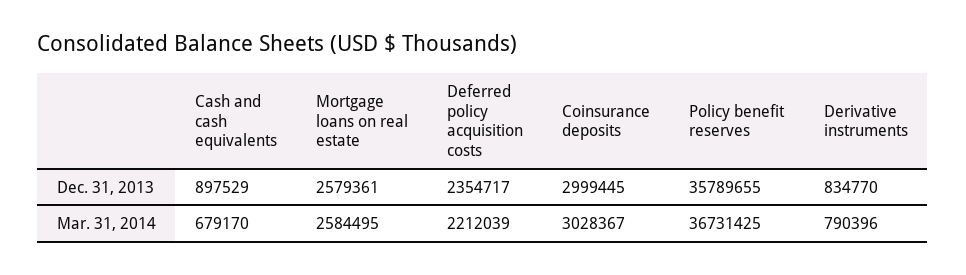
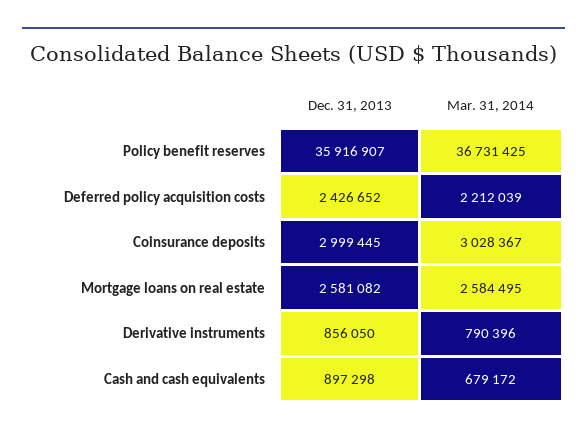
  {
    "Cash and cash equivalents": {
-     "Dec. 31, 2013": 897529,
+     "Dec. 31, 2013": 897298,
-     "Mar. 31, 2014": 679170
+     "Mar. 31, 2014": 679172
    },
    "Mortgage loans on real estate": {
-     "Dec. 31, 2013": 2579361,
+     "Dec. 31, 2013": 2581082,
      "Mar. 31, 2014": 2584495
    },
    "Deferred policy acquisition costs": {
-     "Dec. 31, 2013": 2354717,
+     "Dec. 31, 2013": 2426652,
      "Mar. 31, 2014": 2212039
    },
    "Coinsurance deposits": {
      "Dec. 31, 2013": 2999445,
      "Mar. 31, 2014": 3028367
    },
    "Policy benefit reserves": {
-     "Dec. 31, 2013": 35789655,
+     "Dec. 31, 2013": 35916907,
      "Mar. 31, 2014": 36731425
    },
    "Derivative instruments": {
-     "Dec. 31, 2013": 834770,
+     "Dec. 31, 2013": 856050,
      "Mar. 31, 2014": 790396
    }
  }

